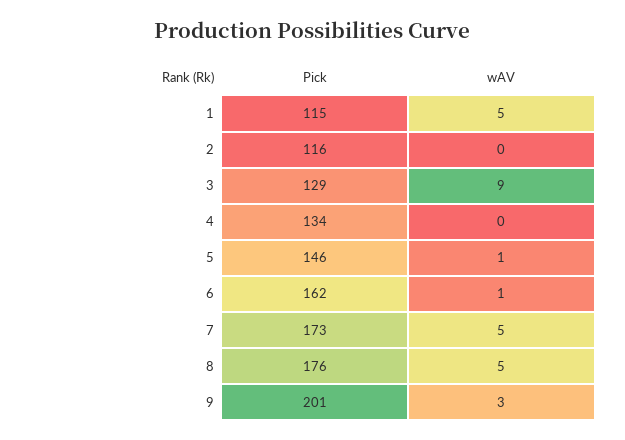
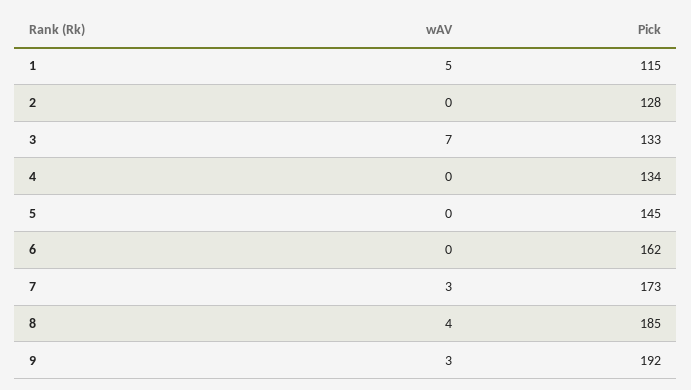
  {
    "Pick": {
      "1": 115,
-     "2": 116,
+     "2": 128,
-     "3": 129,
+     "3": 133,
      "4": 134,
-     "5": 146,
+     "5": 145,
      "6": 162,
      "7": 173,
-     "8": 176,
+     "8": 185,
-     "9": 201
+     "9": 192
    },
    "wAV": {
      "1": 5,
      "2": 0,
-     "3": 9,
+     "3": 7,
      "4": 0,
-     "5": 1,
+     "5": 0,
-     "6": 1,
+     "6": 0,
-     "7": 5,
+     "7": 3,
-     "8": 5,
+     "8": 4,
      "9": 3
    }
  }

